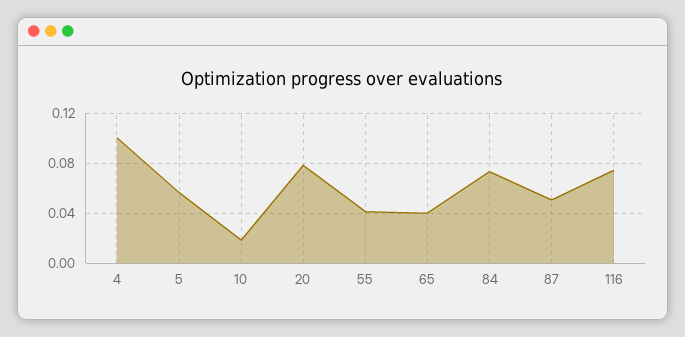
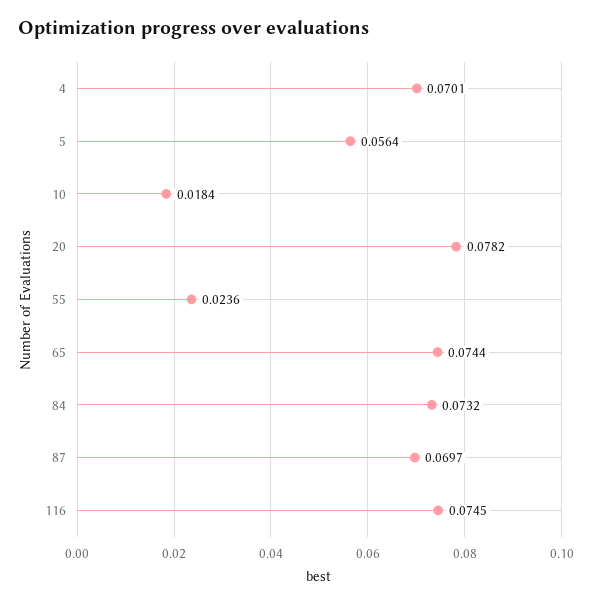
  {
-   "4": 0.1,
+   "4": 0.0701,
    "5": 0.0564,
    "10": 0.0184,
    "20": 0.0782,
-   "55": 0.04,
+   "55": 0.0236,
-   "65": 0.04,
+   "65": 0.0744,
    "84": 0.0732,
-   "87": 0.05,
+   "87": 0.0697,
    "116": 0.0745
  }

